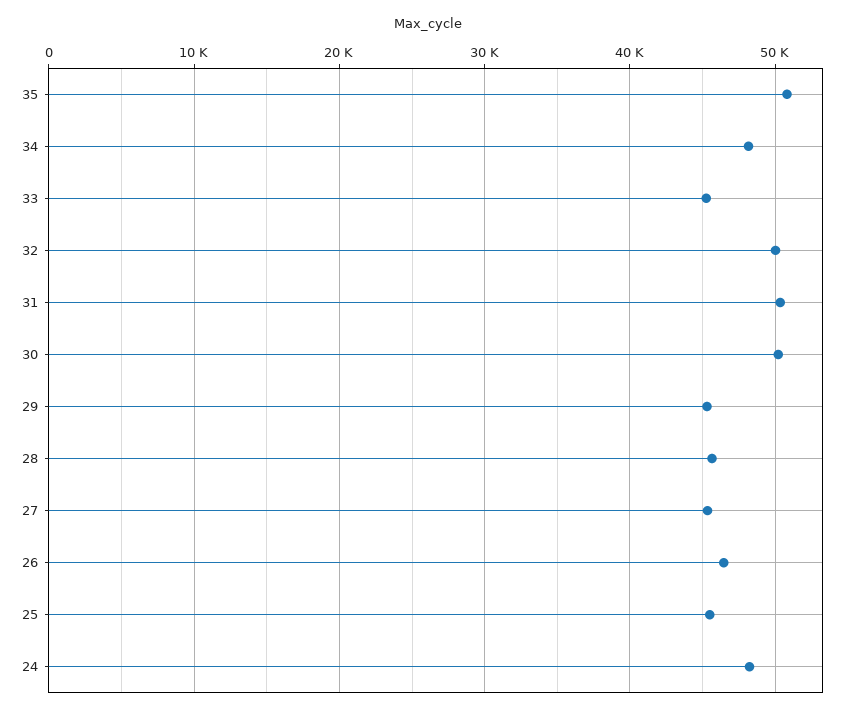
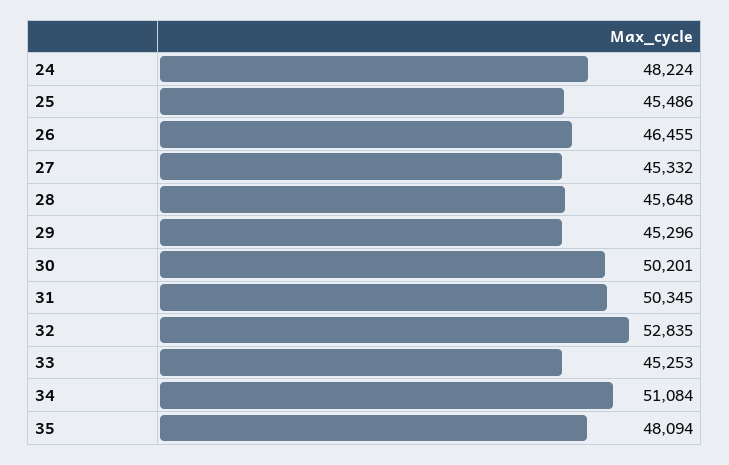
  {
-   "35": 51000,
+   "35": 48094,
-   "34": 48000,
+   "34": 51084,
    "33": 45253,
-   "32": 50000,
+   "32": 52835,
    "31": 50345,
    "30": 50201,
    "29": 45296,
    "28": 45648,
    "27": 45332,
    "26": 46455,
    "25": 45486,
    "24": 48224
  }

